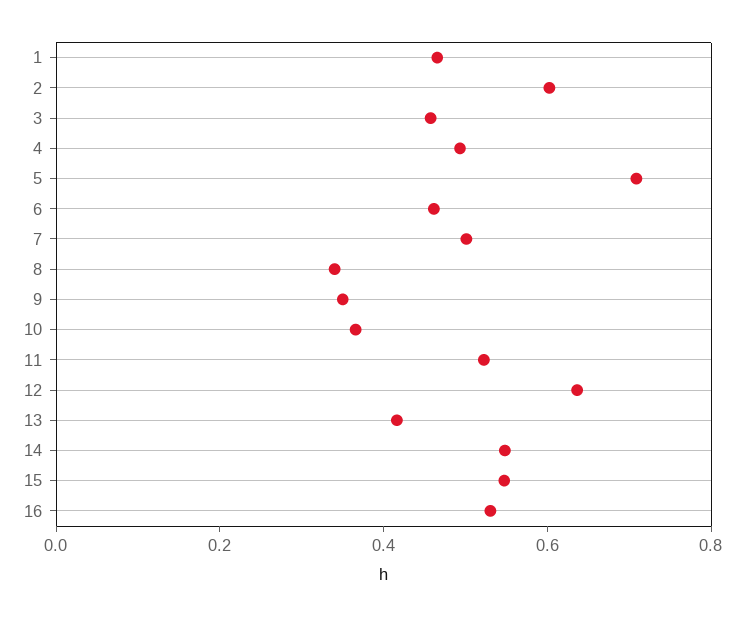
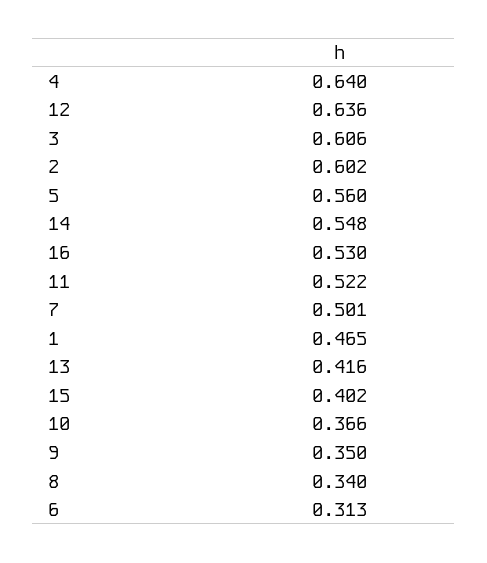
  {
    "1": 0.465,
    "2": 0.602,
-   "3": 0.45,
+   "3": 0.606,
-   "4": 0.5,
+   "4": 0.64,
-   "5": 0.7,
+   "5": 0.56,
-   "6": 0.45,
+   "6": 0.313,
    "7": 0.501,
    "8": 0.34,
    "9": 0.35,
    "10": 0.366,
    "11": 0.522,
    "12": 0.636,
    "13": 0.416,
    "14": 0.548,
-   "15": 0.55,
+   "15": 0.402,
    "16": 0.53
  }

